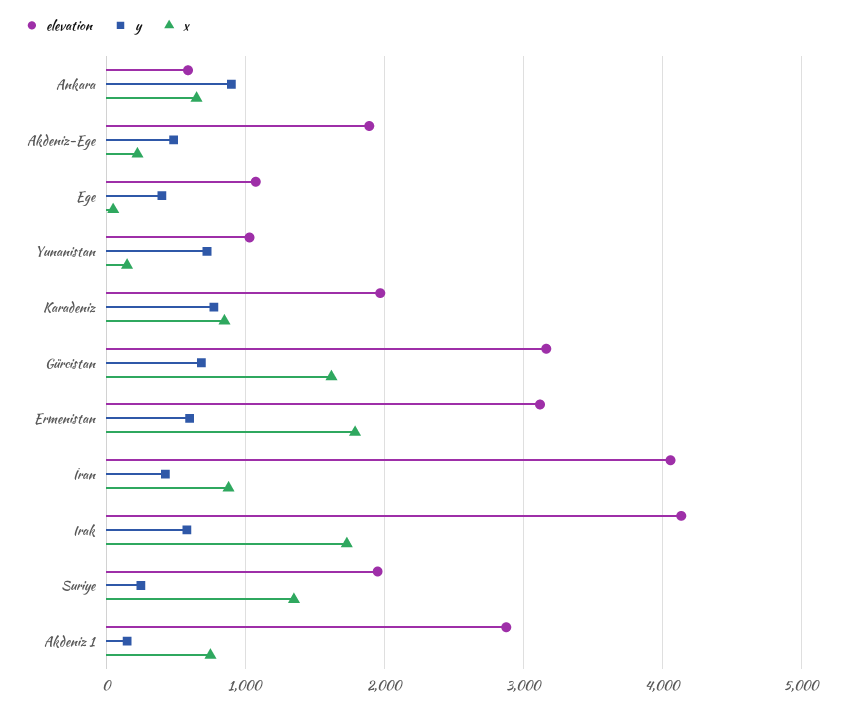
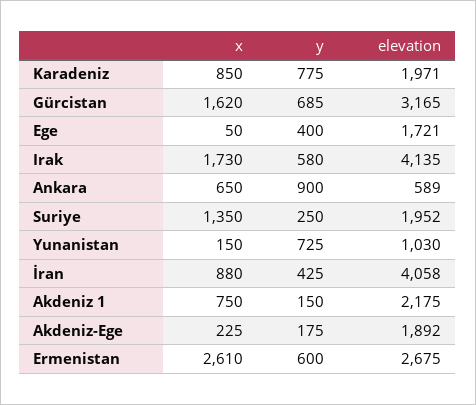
  {
    "elevation": {
      "Ankara": 589,
      "Akdeniz-Ege": 1892,
-     "Ege": 1100,
+     "Ege": 1721,
      "Yunanistan": 1030,
      "Karadeniz": 1971,
      "Gürcistan": 3165,
-     "Ermenistan": 3100,
+     "Ermenistan": 2675,
      "İran": 4058,
      "Irak": 4135,
      "Suriye": 1952,
-     "Akdeniz 1": 2900
+     "Akdeniz 1": 2175
    },
    "y": {
      "Ankara": 900,
-     "Akdeniz-Ege": 500,
+     "Akdeniz-Ege": 175,
      "Ege": 400,
      "Yunanistan": 725,
      "Karadeniz": 775,
      "Gürcistan": 685,
      "Ermenistan": 600,
      "İran": 425,
      "Irak": 580,
      "Suriye": 250,
      "Akdeniz 1": 150
    },
    "x": {
      "Ankara": 650,
      "Akdeniz-Ege": 225,
      "Ege": 50,
      "Yunanistan": 150,
      "Karadeniz": 850,
      "Gürcistan": 1620,
-     "Ermenistan": 1800,
+     "Ermenistan": 2610,
      "İran": 880,
      "Irak": 1730,
      "Suriye": 1350,
      "Akdeniz 1": 750
    }
  }

